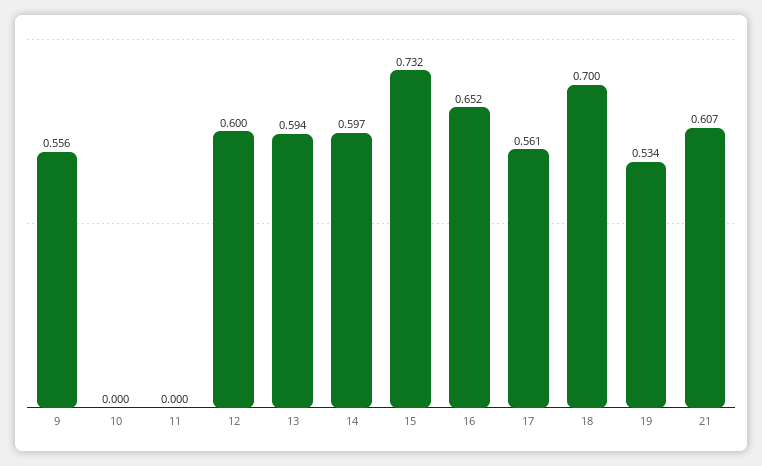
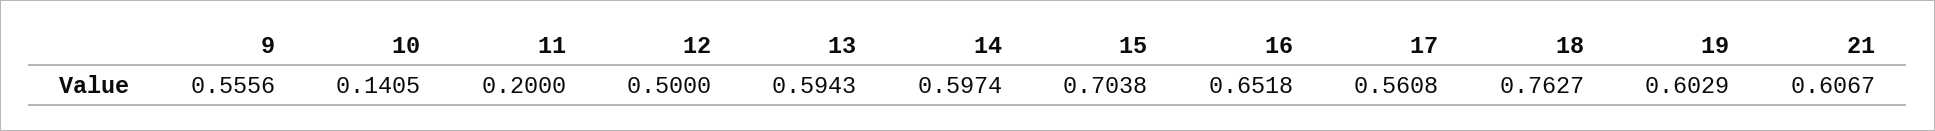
  {
    "9": 0.5556,
-   "10": 0,
+   "10": 0.1405,
-   "11": 0,
+   "11": 0.2,
-   "12": 0.6,
+   "12": 0.5,
    "13": 0.5943,
    "14": 0.5974,
-   "15": 0.732,
+   "15": 0.7038,
    "16": 0.6518,
    "17": 0.5608,
-   "18": 0.7,
+   "18": 0.7627,
-   "19": 0.534,
+   "19": 0.6029,
    "21": 0.6067
  }

